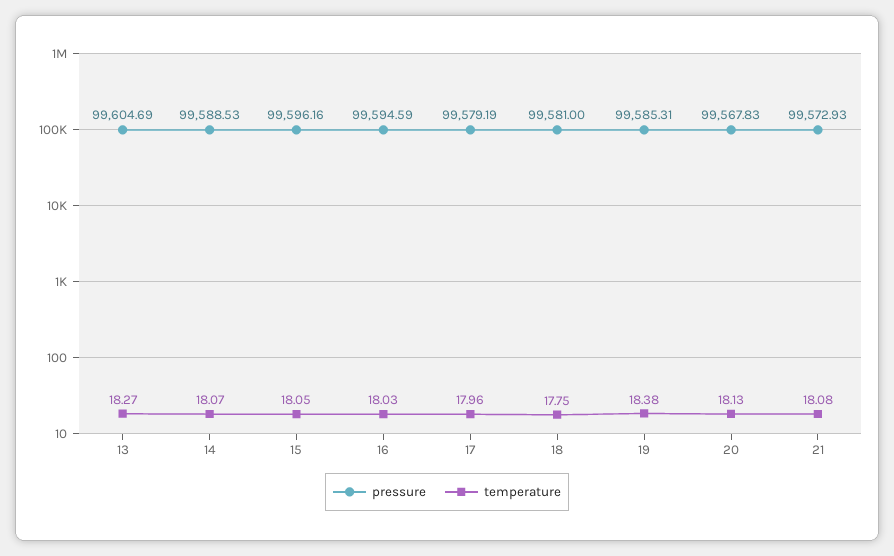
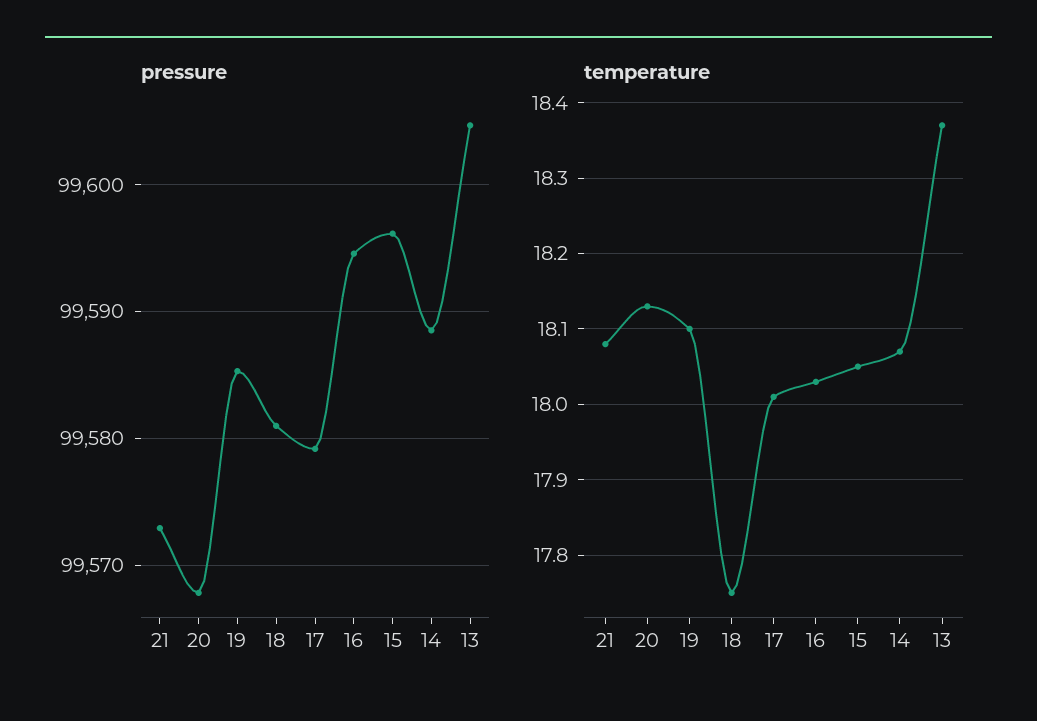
  {
    "pressure": {
      "13": 99604.69,
      "14": 99588.53,
      "15": 99596.16,
      "16": 99594.59,
      "17": 99579.19,
      "18": 99581,
      "19": 99585.31,
      "20": 99567.83,
      "21": 99572.93
    },
    "temperature": {
-     "13": 18.27,
+     "13": 18.37,
      "14": 18.07,
      "15": 18.05,
      "16": 18.03,
-     "17": 17.96,
+     "17": 18.01,
      "18": 17.75,
-     "19": 18.38,
+     "19": 18.1,
      "20": 18.13,
      "21": 18.08
    }
  }

